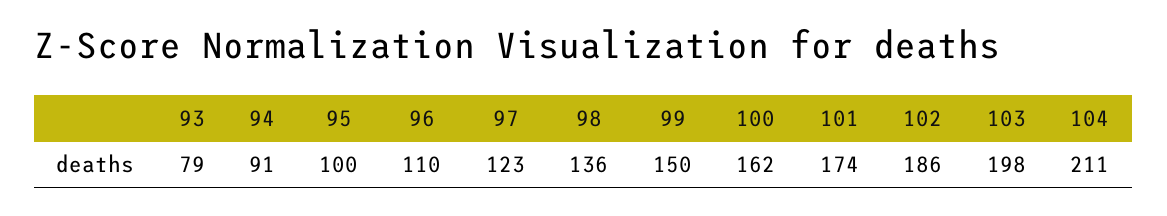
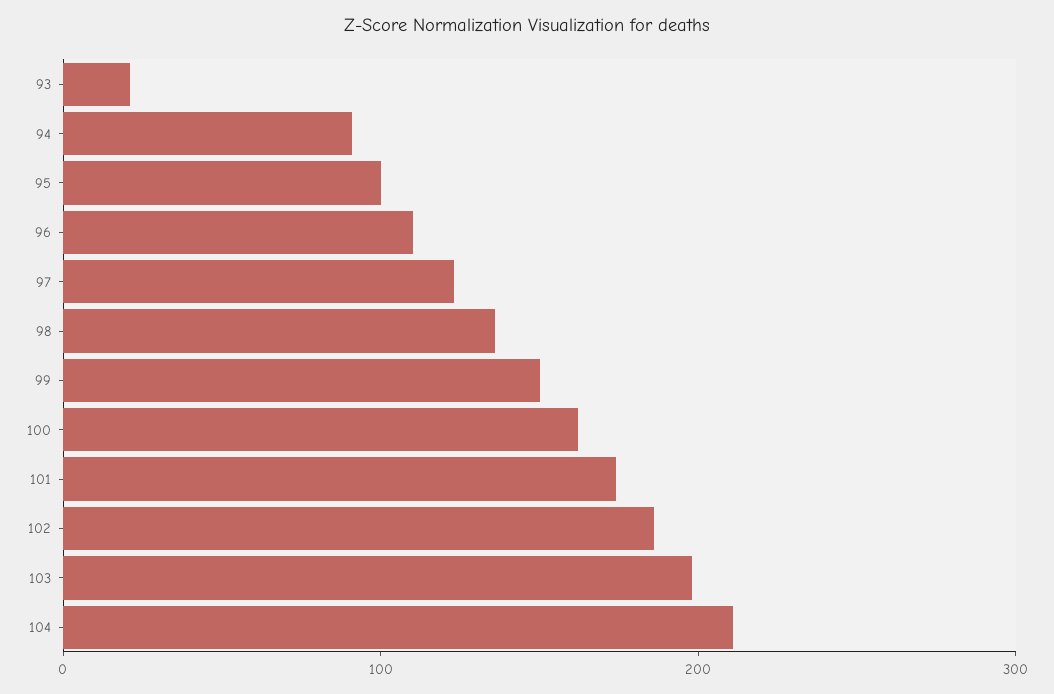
  {
-   "93": 79,
+   "93": 20,
    "94": 91,
    "95": 100,
    "96": 110,
    "97": 123,
    "98": 136,
    "99": 150,
    "100": 162,
    "101": 174,
    "102": 186,
    "103": 198,
    "104": 211
  }

